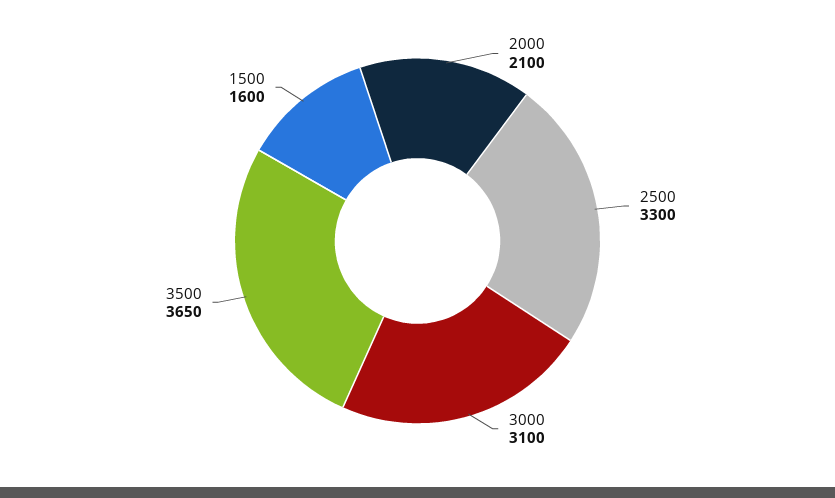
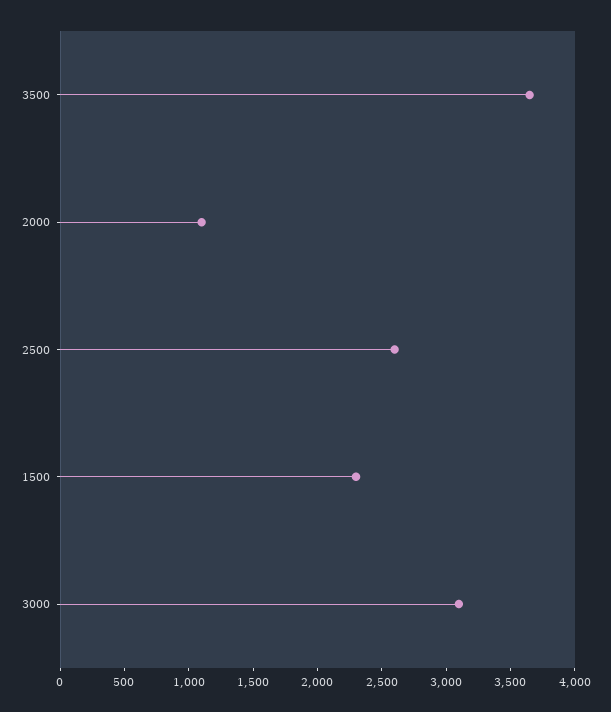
  {
-   "2000": 2100,
+   "2000": 1100,
-   "2500": 3300,
+   "2500": 2600,
    "3000": 3100,
    "3500": 3650,
-   "1500": 1600
+   "1500": 2300
  }

